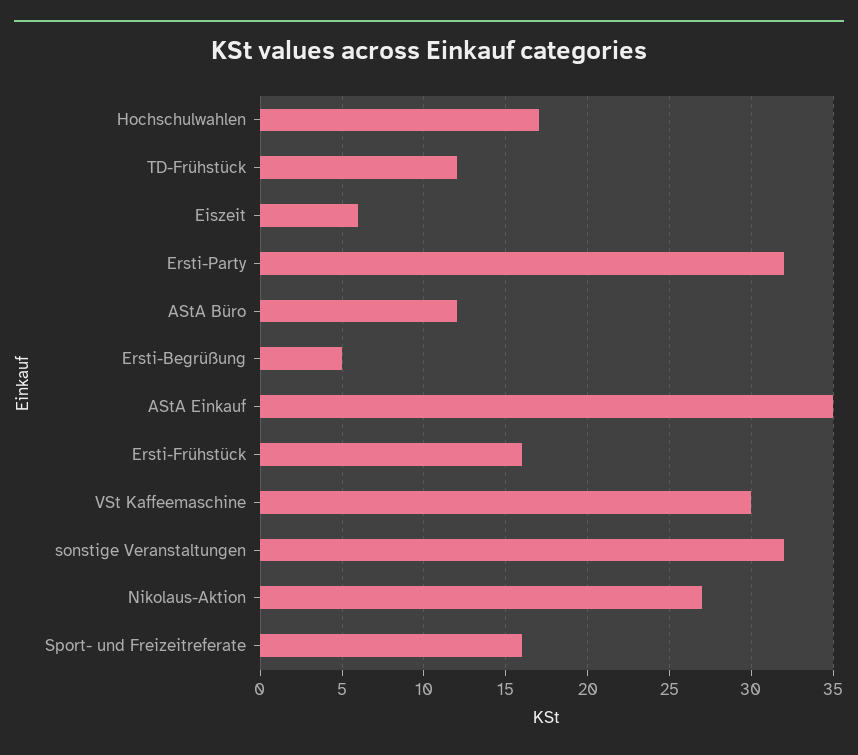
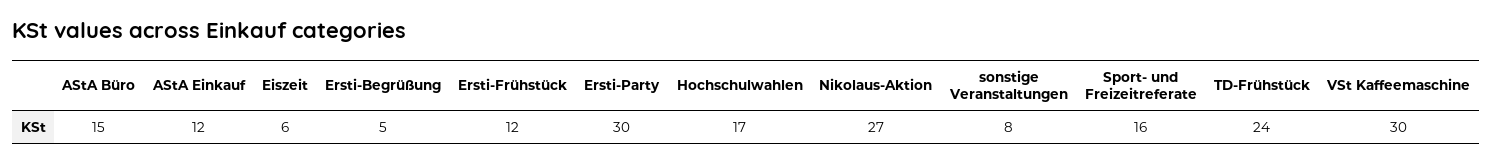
  {
    "Hochschulwahlen": 17,
-   "TD-Frühstück": 12,
+   "TD-Frühstück": 24,
    "Eiszeit": 6,
-   "Ersti-Party": 32,
+   "Ersti-Party": 30,
-   "AStA Büro": 12,
+   "AStA Büro": 15,
    "Ersti-Begrüßung": 5,
-   "AStA Einkauf": 35,
+   "AStA Einkauf": 12,
-   "Ersti-Frühstück": 16,
+   "Ersti-Frühstück": 12,
    "VSt Kaffeemaschine": 30,
-   "sonstige Veranstaltungen": 32,
+   "sonstige Veranstaltungen": 8,
    "Nikolaus-Aktion": 27,
    "Sport- und Freizeitreferate": 16
  }

